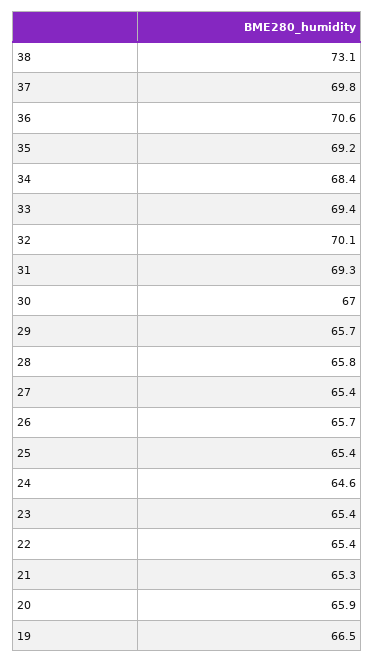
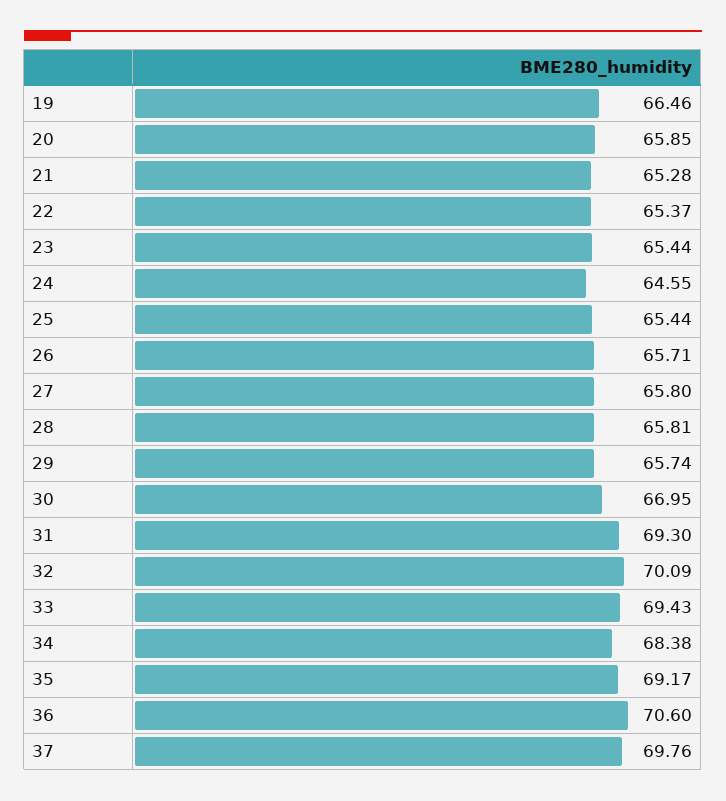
  {
-   "38": 73.1,
    "37": 69.76,
    "36": 70.6,
    "35": 69.17,
    "34": 68.38,
    "33": 69.43,
    "32": 70.09,
    "31": 69.3,
    "30": 66.95,
    "29": 65.74,
    "28": 65.81,
-   "27": 65.4,
+   "27": 65.8,
    "26": 65.71,
    "25": 65.44,
    "24": 64.55,
    "23": 65.44,
    "22": 65.37,
    "21": 65.28,
    "20": 65.85,
    "19": 66.46
  }

